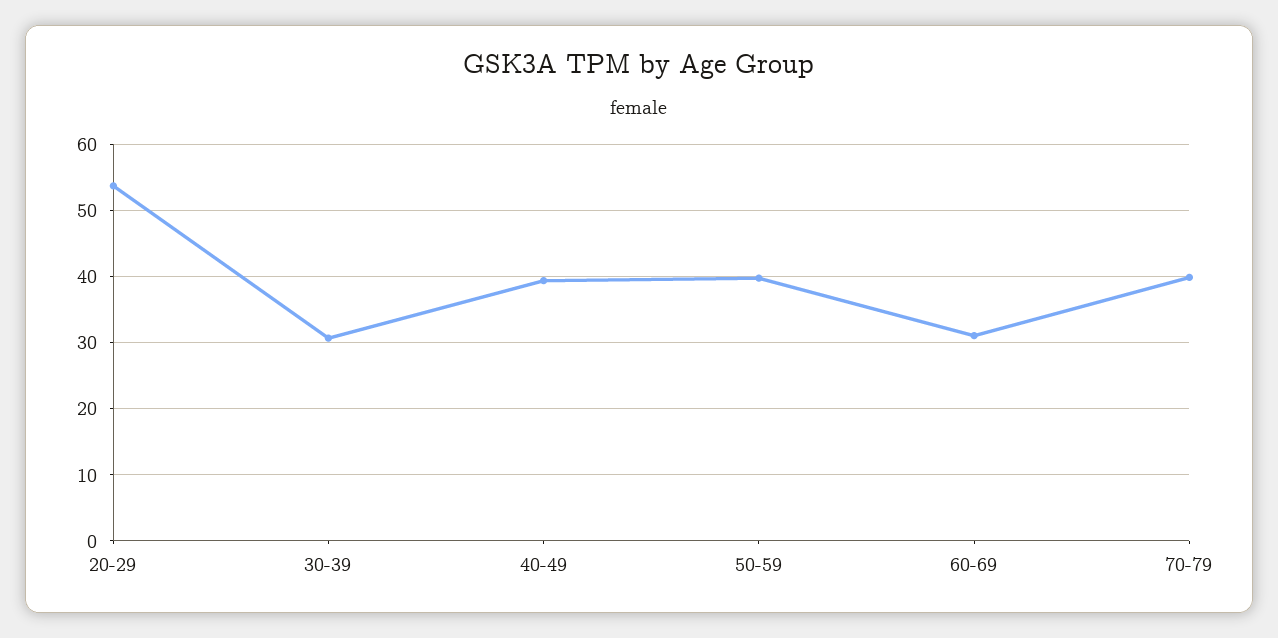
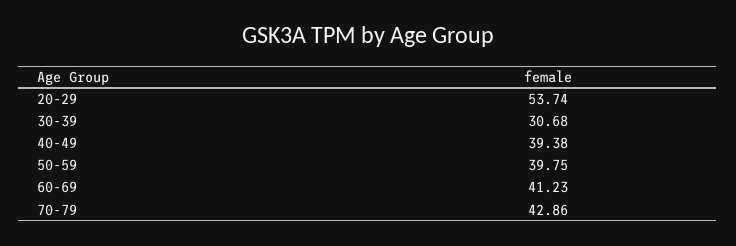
  {
    "20-29": 53.74,
    "30-39": 30.68,
    "40-49": 39.38,
    "50-59": 39.75,
-   "60-69": 31,
+   "60-69": 41.23,
-   "70-79": 40
+   "70-79": 42.86
  }

